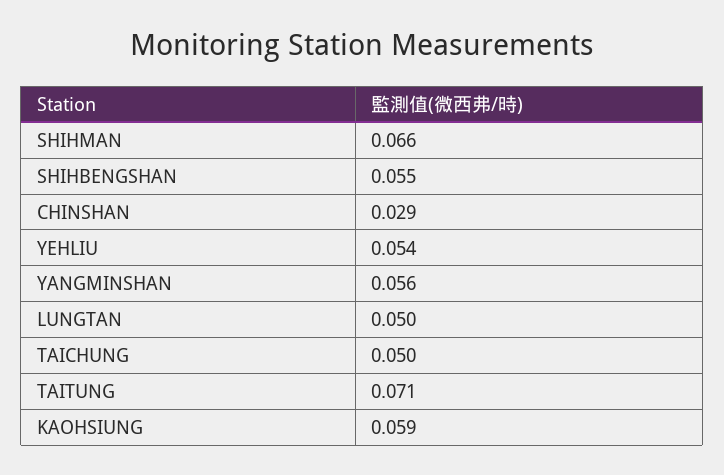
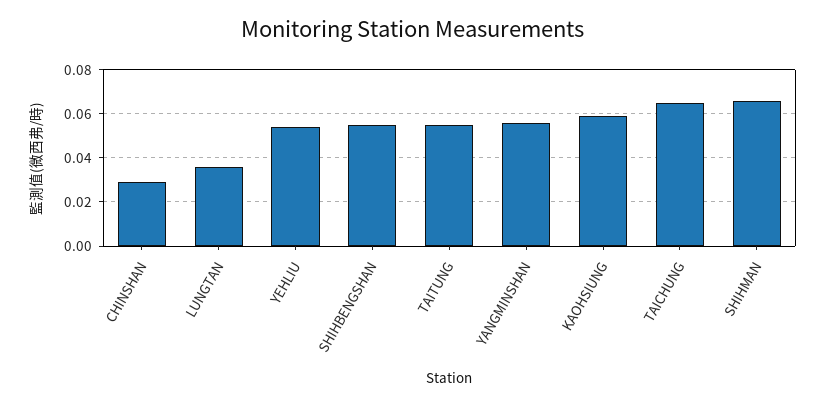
  {
    "SHIHMAN": 0.066,
    "SHIHBENGSHAN": 0.055,
    "CHINSHAN": 0.029,
    "YEHLIU": 0.054,
    "YANGMINSHAN": 0.056,
-   "LUNGTAN": 0.05,
+   "LUNGTAN": 0.035,
-   "TAICHUNG": 0.05,
+   "TAICHUNG": 0.065,
-   "TAITUNG": 0.071,
+   "TAITUNG": 0.055,
    "KAOHSIUNG": 0.059
  }

